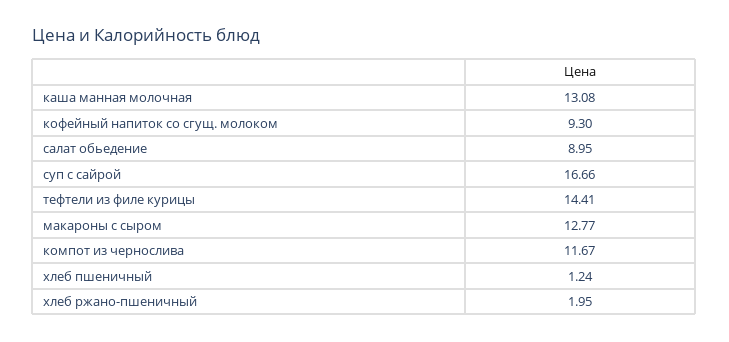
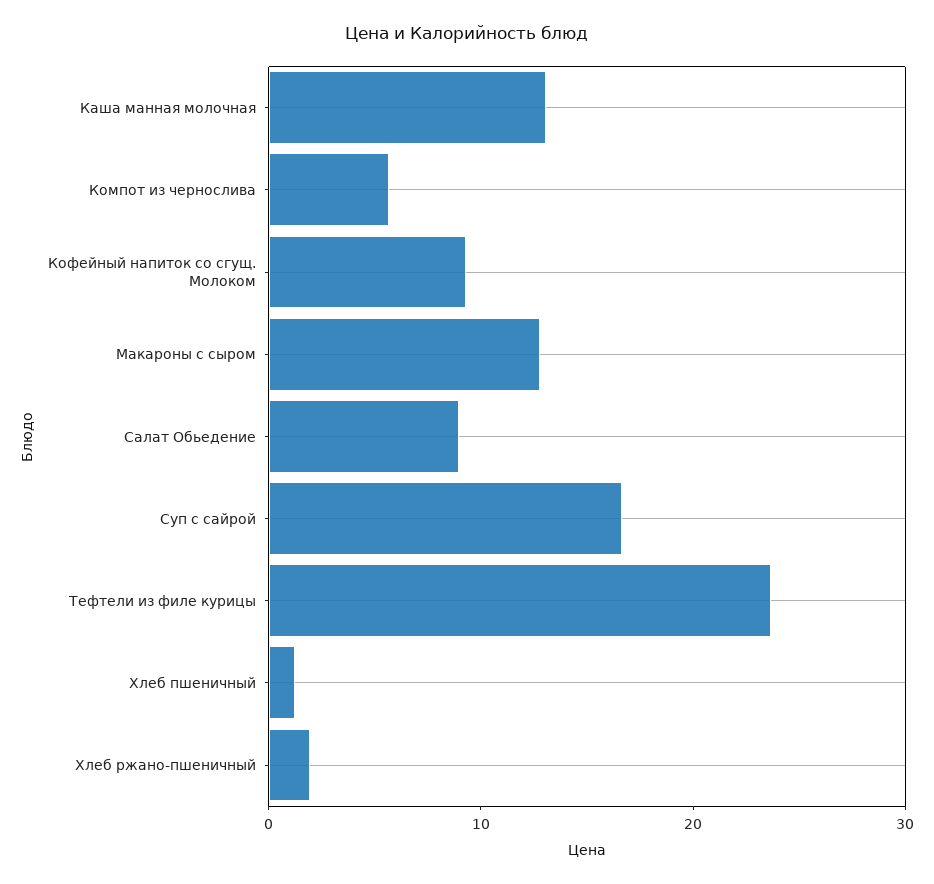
  {
    "каша манная молочная": 13.08,
    "кофейный напиток со сгущ. молоком": 9.3,
    "салат обьедение": 8.95,
    "суп с сайрой": 16.66,
-   "тефтели из филе курицы": 14.41,
+   "тефтели из филе курицы": 24,
    "макароны с сыром": 12.77,
-   "компот из чернослива": 11.67,
+   "компот из чернослива": 6,
    "хлеб пшеничный": 1.24,
    "хлеб ржано-пшеничный": 1.95
  }

